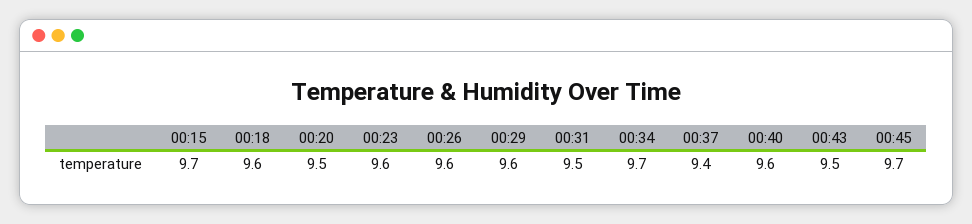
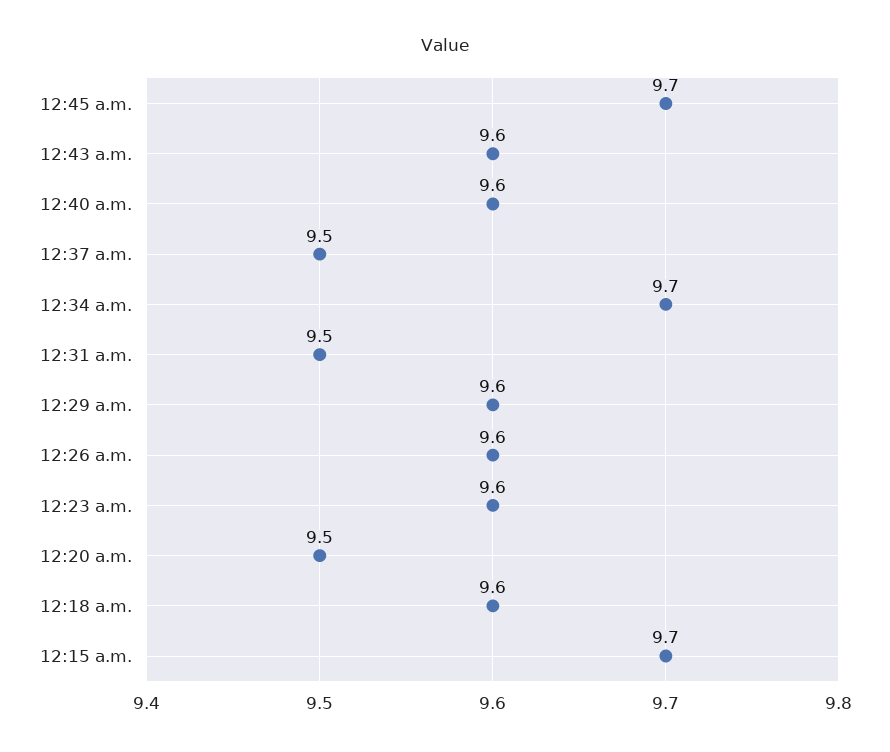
  {
    "00:15": 9.7,
    "00:18": 9.6,
    "00:20": 9.5,
    "00:23": 9.6,
    "00:26": 9.6,
    "00:29": 9.6,
    "00:31": 9.5,
    "00:34": 9.7,
-   "00:37": 9.4,
+   "00:37": 9.5,
    "00:40": 9.6,
-   "00:43": 9.5,
+   "00:43": 9.6,
    "00:45": 9.7
  }

